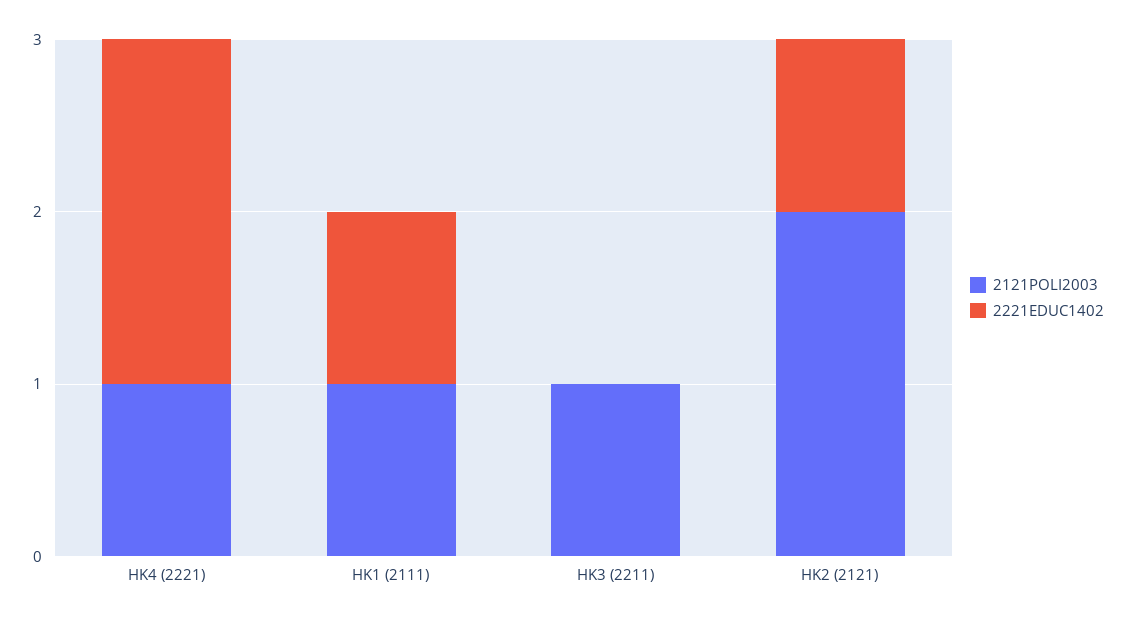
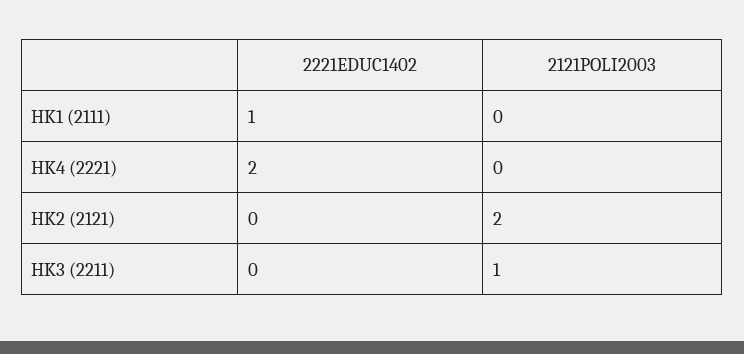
  {
    "2121POLI2003": {
-     "HK4 (2221)": 1,
+     "HK4 (2221)": 0,
-     "HK1 (2111)": 1,
+     "HK1 (2111)": 0,
      "HK3 (2211)": 1,
      "HK2 (2121)": 2
    },
    "2221EDUC1402": {
      "HK4 (2221)": 2,
      "HK1 (2111)": 1,
      "HK3 (2211)": 0,
-     "HK2 (2121)": 1
+     "HK2 (2121)": 0
    }
  }

